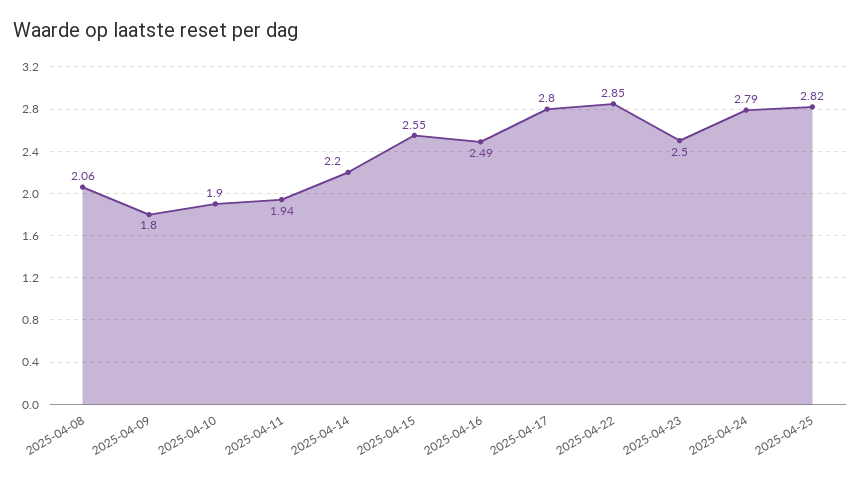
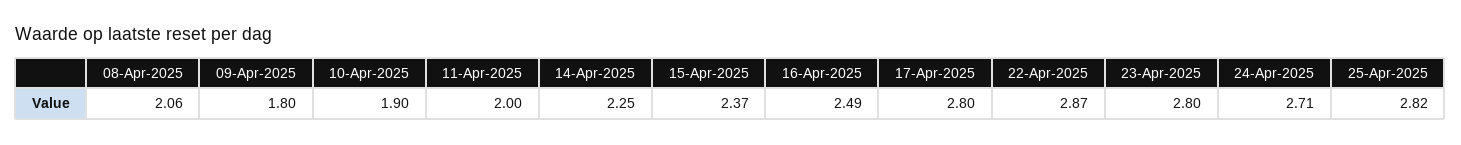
  {
    "2025-04-08": 2.06,
    "2025-04-09": 1.8,
    "2025-04-10": 1.9,
-   "2025-04-11": 1.94,
+   "2025-04-11": 2,
-   "2025-04-14": 2.2,
+   "2025-04-14": 2.25,
-   "2025-04-15": 2.55,
+   "2025-04-15": 2.37,
    "2025-04-16": 2.49,
    "2025-04-17": 2.8,
-   "2025-04-22": 2.85,
+   "2025-04-22": 2.87,
-   "2025-04-23": 2.5,
+   "2025-04-23": 2.8,
-   "2025-04-24": 2.79,
+   "2025-04-24": 2.71,
    "2025-04-25": 2.82
  }

